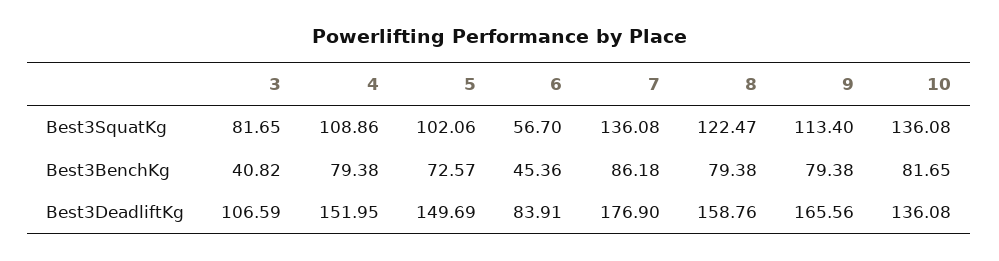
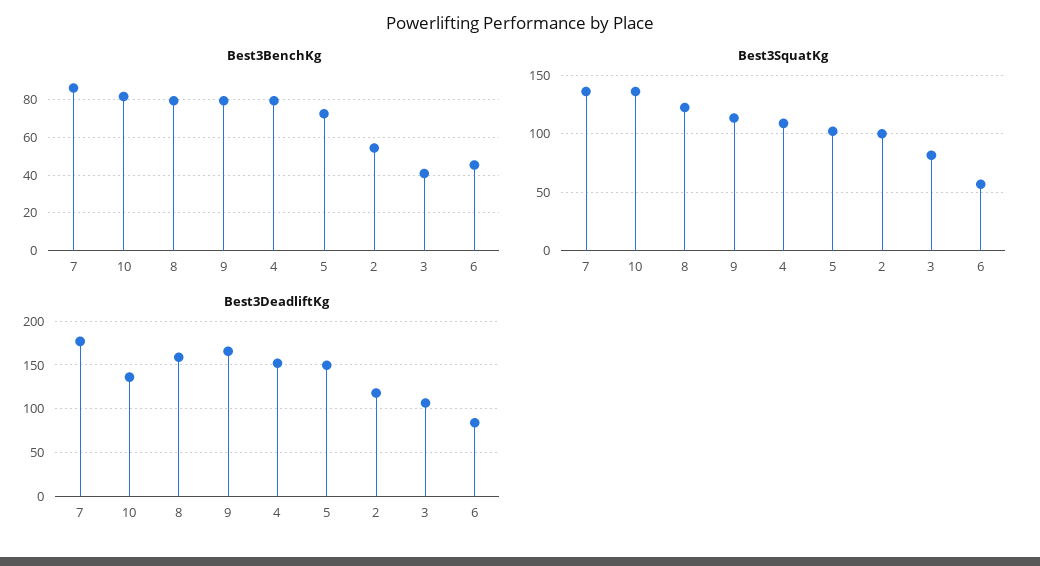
  {
    "Best3SquatKg": {
      "3": 81.65,
      "4": 108.86,
      "5": 102.06,
      "6": 56.7,
      "7": 136.08,
      "8": 122.47,
      "9": 113.4,
-     "10": 136.08
+     "10": 136.08,
+     "2": 100
    },
    "Best3BenchKg": {
      "3": 40.82,
      "4": 79.38,
      "5": 72.57,
      "6": 45.36,
      "7": 86.18,
      "8": 79.38,
      "9": 79.38,
-     "10": 81.65
+     "10": 81.65,
+     "2": 55
    },
    "Best3DeadliftKg": {
      "3": 106.59,
      "4": 151.95,
      "5": 149.69,
      "6": 83.91,
      "7": 176.9,
      "8": 158.76,
      "9": 165.56,
-     "10": 136.08
+     "10": 136.08,
+     "2": 120
    }
  }

